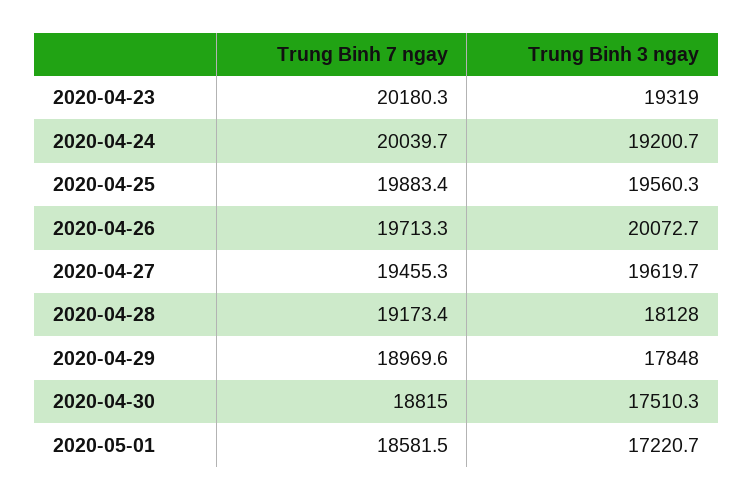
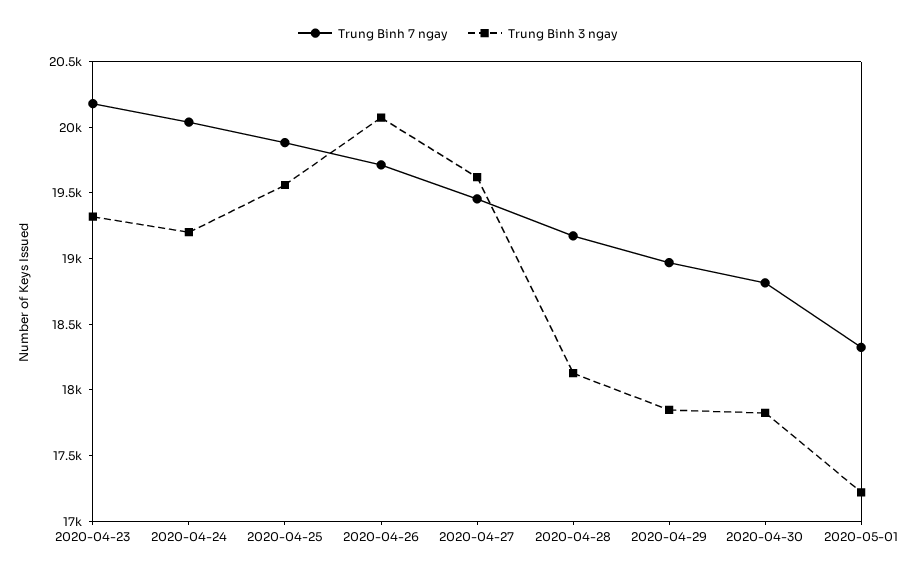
  {
    "Trung Binh 7 ngay": {
      "2020-04-23": 20180.3,
      "2020-04-24": 20039.7,
      "2020-04-25": 19883.4,
      "2020-04-26": 19713.3,
      "2020-04-27": 19455.3,
      "2020-04-28": 19173.4,
      "2020-04-29": 18969.6,
      "2020-04-30": 18815,
-     "2020-05-01": 18581.5
+     "2020-05-01": 18300
    },
    "Trung Binh 3 ngay": {
      "2020-04-23": 19319,
      "2020-04-24": 19200.7,
      "2020-04-25": 19560.3,
      "2020-04-26": 20072.7,
      "2020-04-27": 19619.7,
      "2020-04-28": 18128,
      "2020-04-29": 17848,
-     "2020-04-30": 17510.3,
+     "2020-04-30": 17800,
      "2020-05-01": 17220.7
    }
  }

